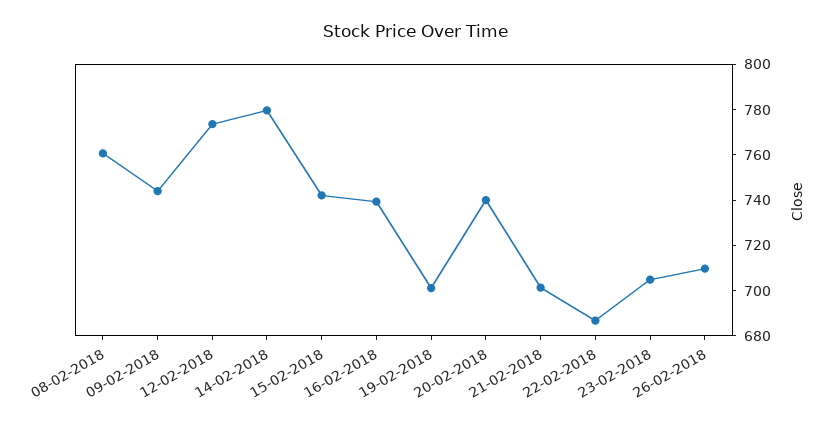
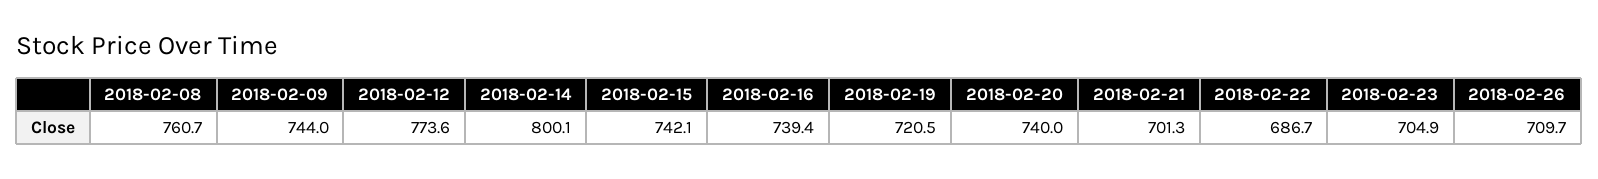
  {
    "08-02-2018": 760.7,
    "09-02-2018": 744,
    "12-02-2018": 773.6,
-   "14-02-2018": 780,
+   "14-02-2018": 800.1,
    "15-02-2018": 742.1,
    "16-02-2018": 739.4,
-   "19-02-2018": 700,
+   "19-02-2018": 720.5,
    "20-02-2018": 740,
    "21-02-2018": 701.3,
    "22-02-2018": 686.7,
    "23-02-2018": 704.9,
    "26-02-2018": 709.7
  }

